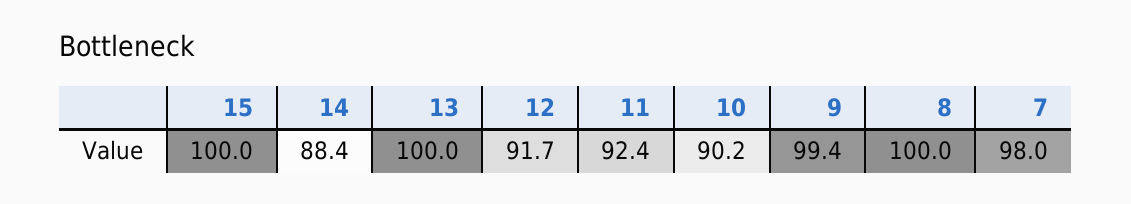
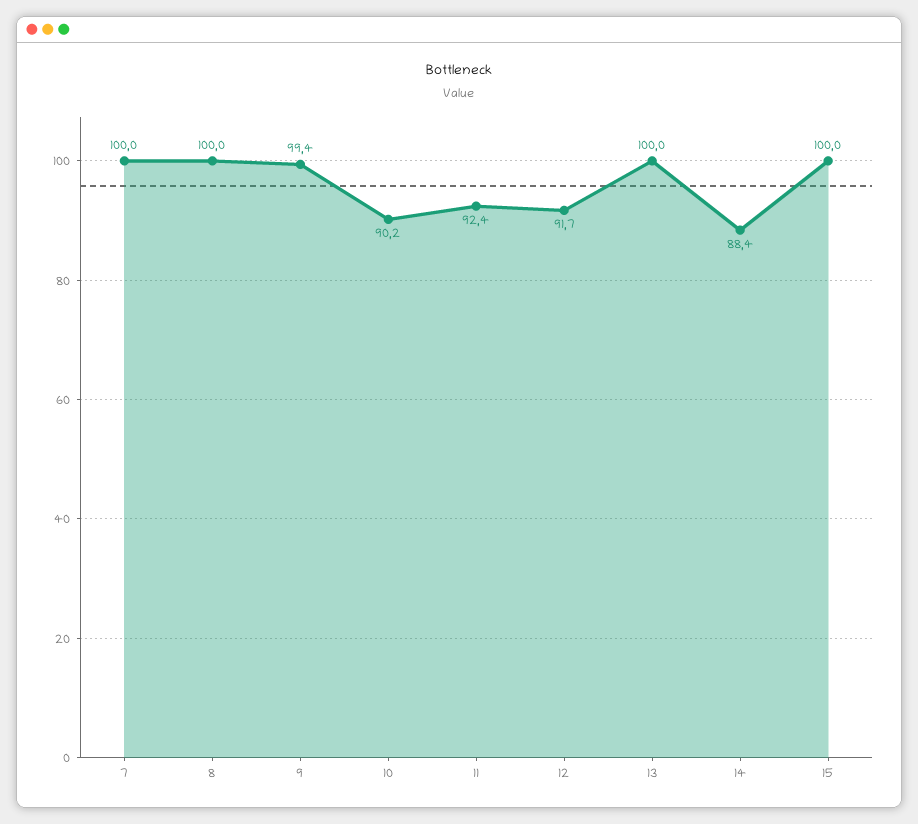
  {
    "15": 100,
    "14": 88.4,
    "13": 100,
    "12": 91.7,
    "11": 92.4,
    "10": 90.2,
    "9": 99.4,
    "8": 100,
-   "7": 98
+   "7": 100
  }

